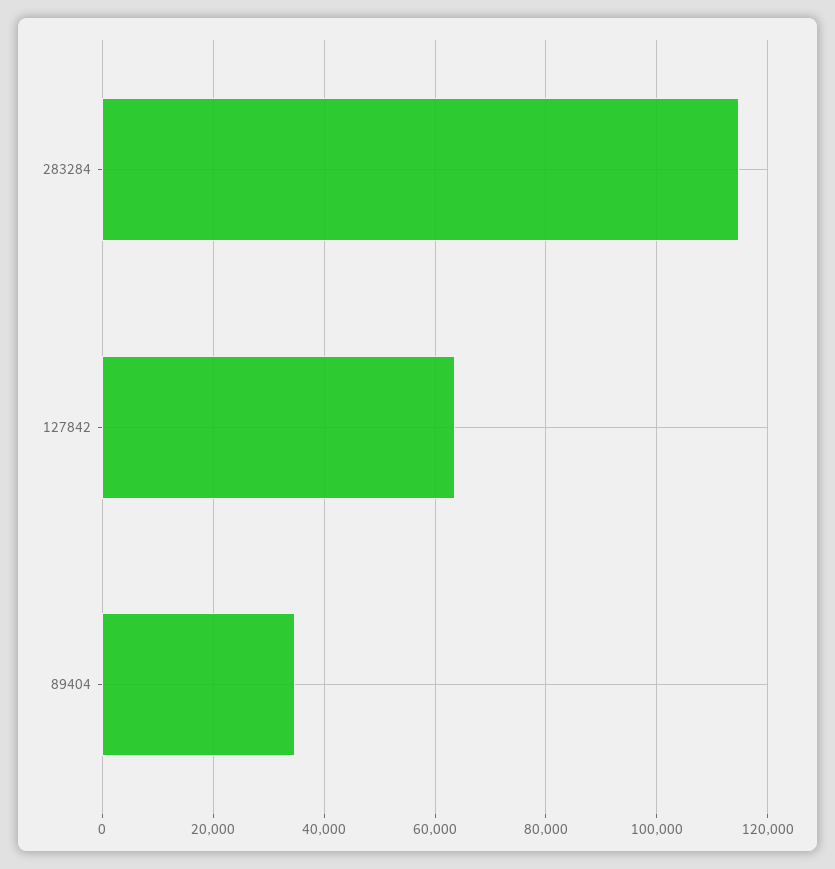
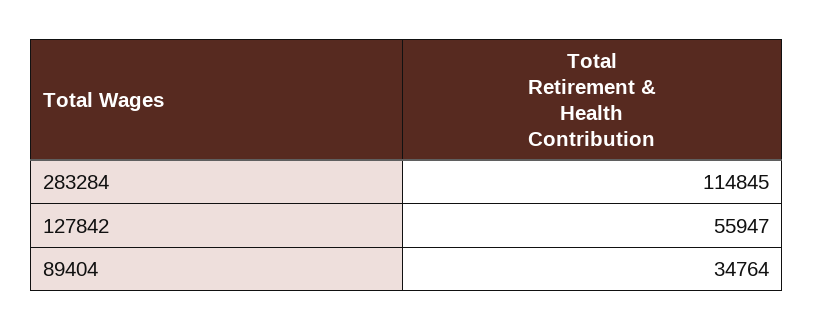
  {
    "283284": 114845,
-   "127842": 64000,
+   "127842": 55947,
    "89404": 34764
  }

